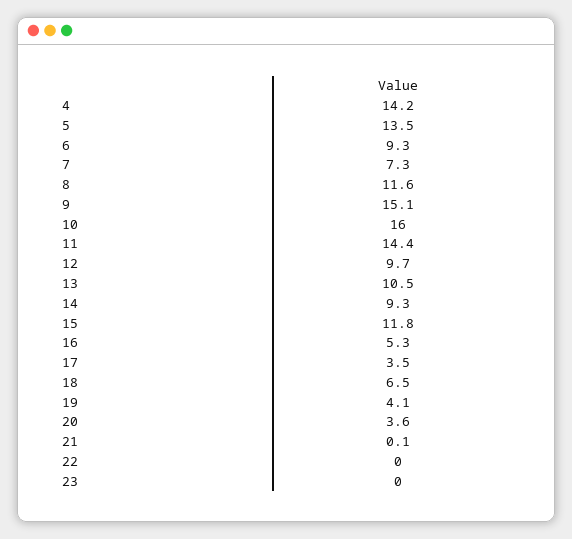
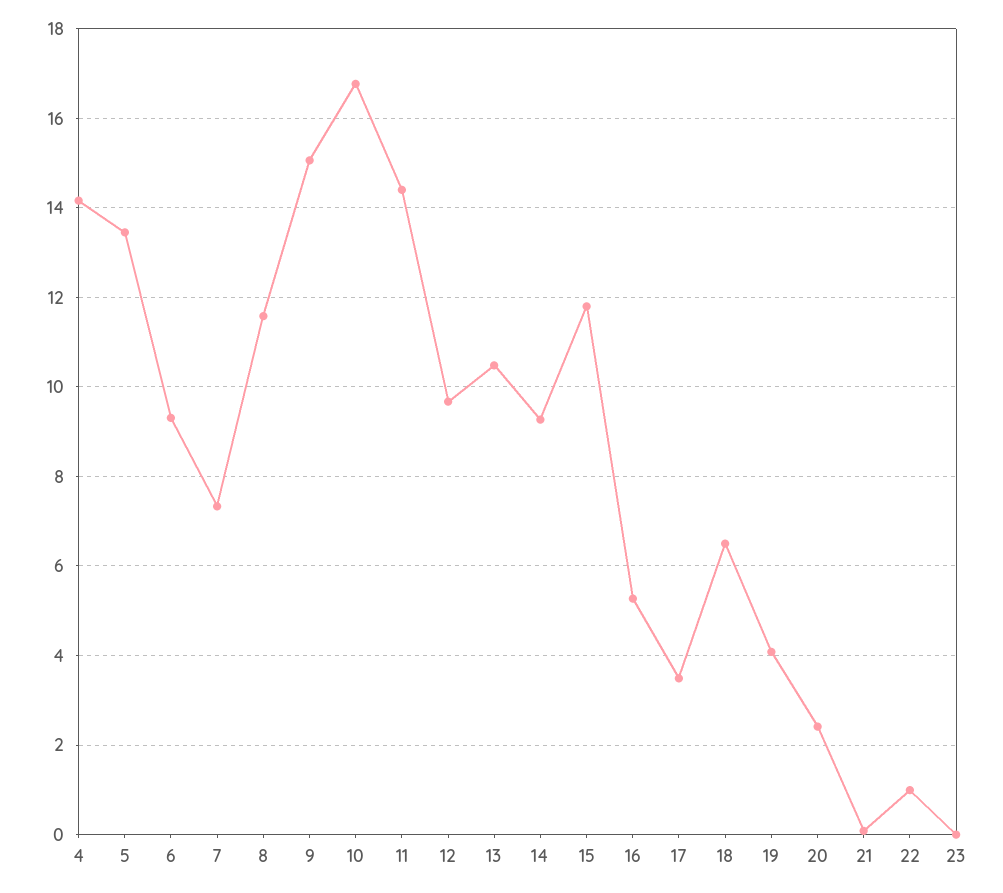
  {
    "4": 14.2,
    "5": 13.5,
    "6": 9.3,
    "7": 7.3,
    "8": 11.6,
    "9": 15.1,
-   "10": 16,
+   "10": 16.8,
    "11": 14.4,
    "12": 9.7,
    "13": 10.5,
    "14": 9.3,
    "15": 11.8,
    "16": 5.3,
    "17": 3.5,
    "18": 6.5,
    "19": 4.1,
-   "20": 3.6,
+   "20": 2.4,
    "21": 0.1,
-   "22": 0,
+   "22": 1,
    "23": 0
  }

